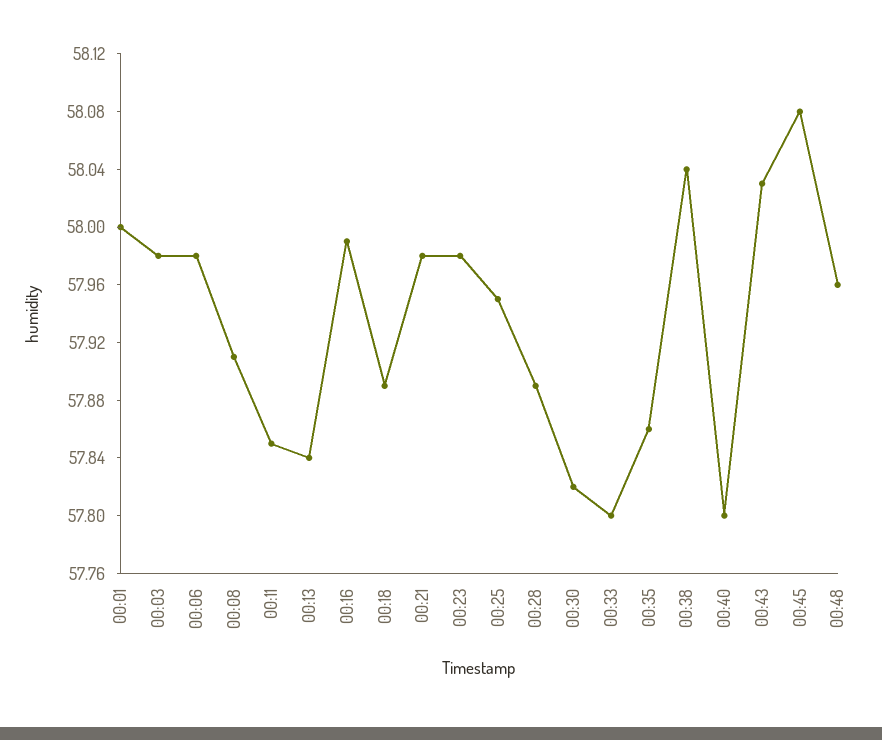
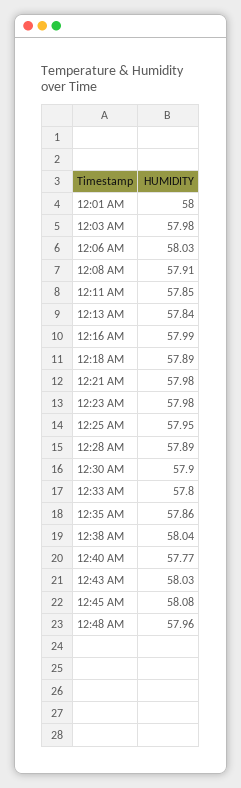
  {
    "00:01": 58,
    "00:03": 57.98,
-   "00:06": 57.98,
+   "00:06": 58.03,
    "00:08": 57.91,
    "00:11": 57.85,
    "00:13": 57.84,
    "00:16": 57.99,
    "00:18": 57.89,
    "00:21": 57.98,
    "00:23": 57.98,
    "00:25": 57.95,
    "00:28": 57.89,
-   "00:30": 57.82,
+   "00:30": 57.9,
    "00:33": 57.8,
    "00:35": 57.86,
    "00:38": 58.04,
-   "00:40": 57.8,
+   "00:40": 57.77,
    "00:43": 58.03,
    "00:45": 58.08,
    "00:48": 57.96
  }

